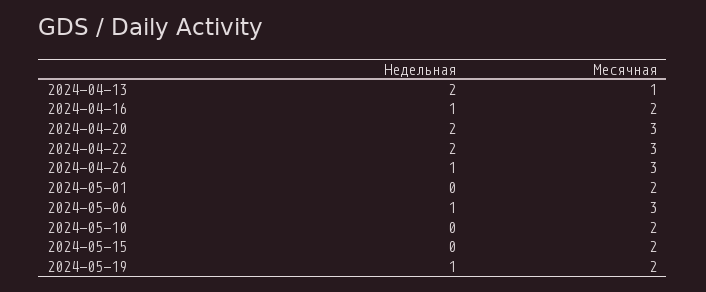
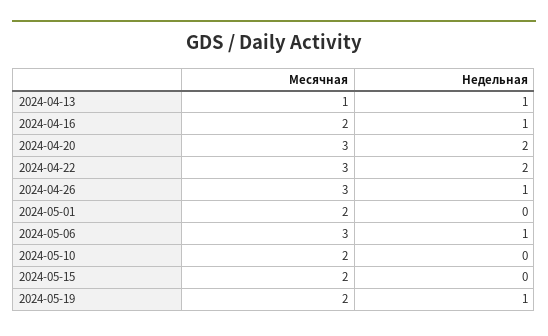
  {
    "Недельная": {
-     "2024-04-13": 2,
+     "2024-04-13": 1,
      "2024-04-16": 1,
      "2024-04-20": 2,
      "2024-04-22": 2,
      "2024-04-26": 1,
      "2024-05-01": 0,
      "2024-05-06": 1,
      "2024-05-10": 0,
      "2024-05-15": 0,
      "2024-05-19": 1
    },
    "Месячная": {
      "2024-04-13": 1,
      "2024-04-16": 2,
      "2024-04-20": 3,
      "2024-04-22": 3,
      "2024-04-26": 3,
      "2024-05-01": 2,
      "2024-05-06": 3,
      "2024-05-10": 2,
      "2024-05-15": 2,
      "2024-05-19": 2
    }
  }

